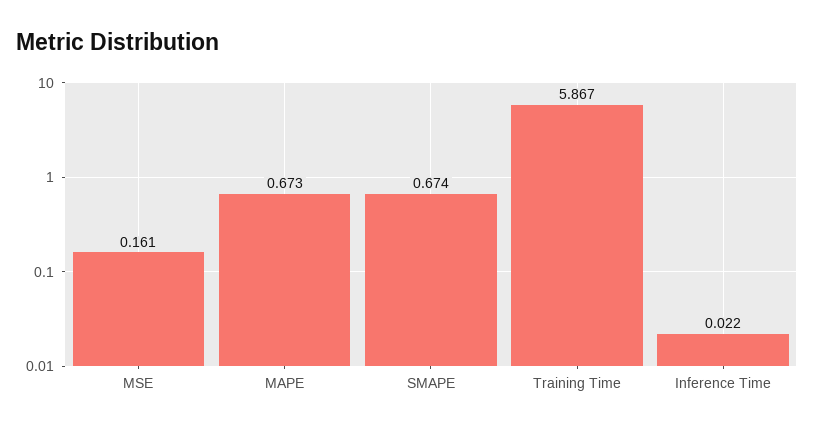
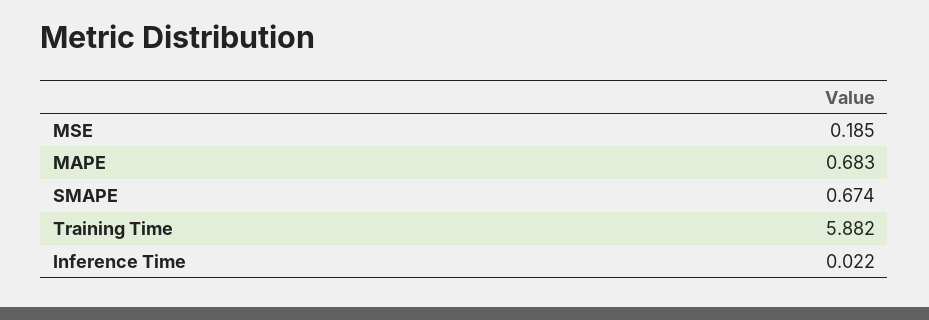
  {
-   "MSE": 0.161,
+   "MSE": 0.185,
-   "MAPE": 0.673,
+   "MAPE": 0.683,
    "SMAPE": 0.674,
-   "Training Time": 5.867,
+   "Training Time": 5.882,
    "Inference Time": 0.022
  }

